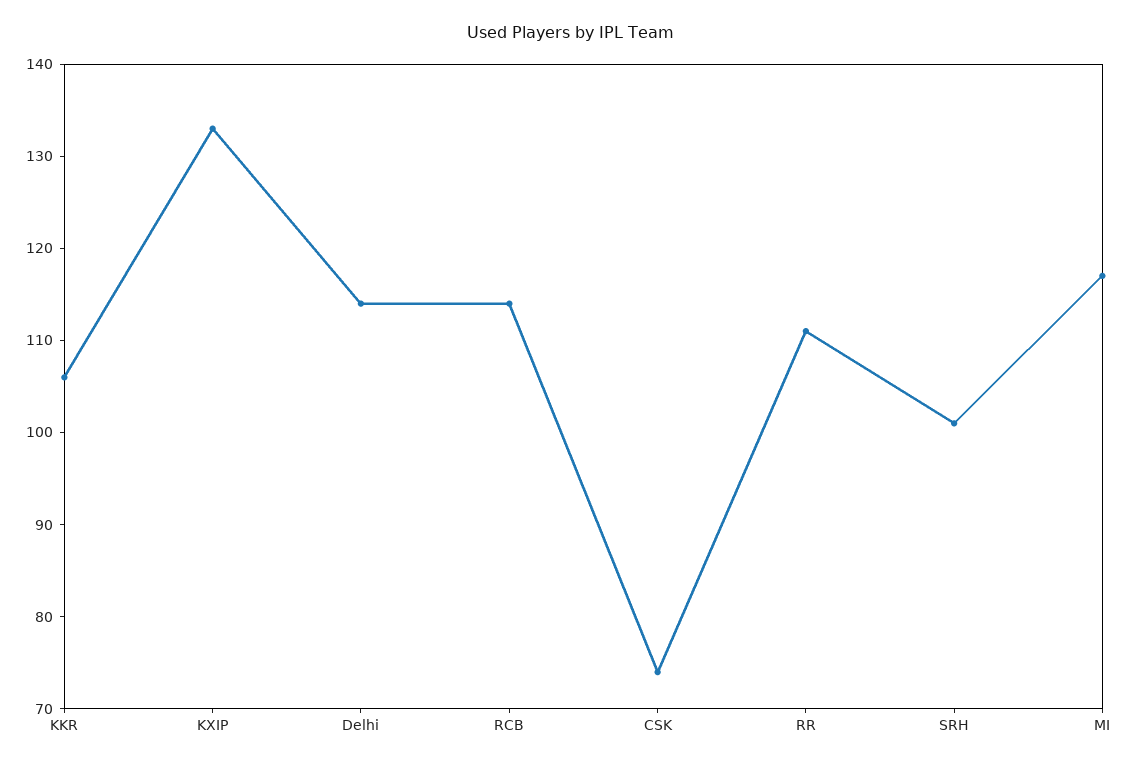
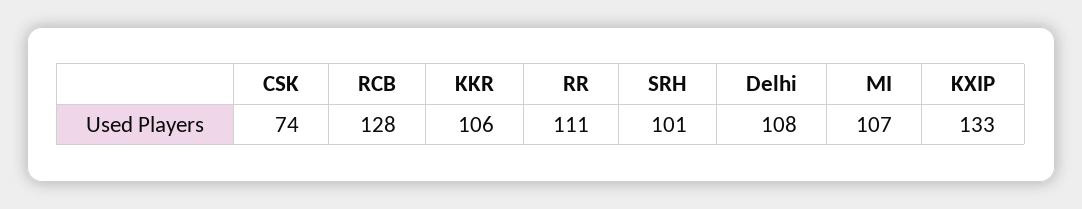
  {
    "KKR": 106,
    "KXIP": 133,
-   "Delhi": 114,
+   "Delhi": 108,
-   "RCB": 114,
+   "RCB": 128,
    "CSK": 74,
    "RR": 111,
    "SRH": 101,
-   "MI": 117
+   "MI": 107
  }

